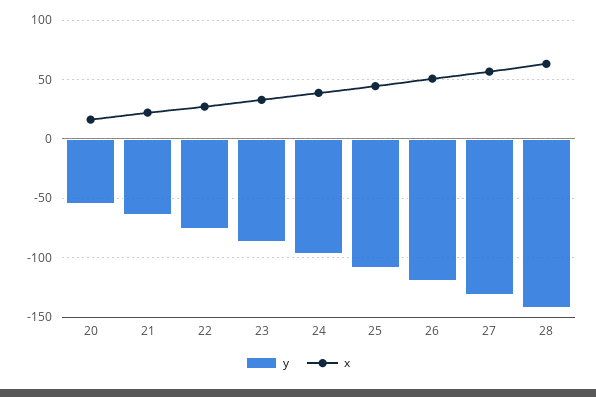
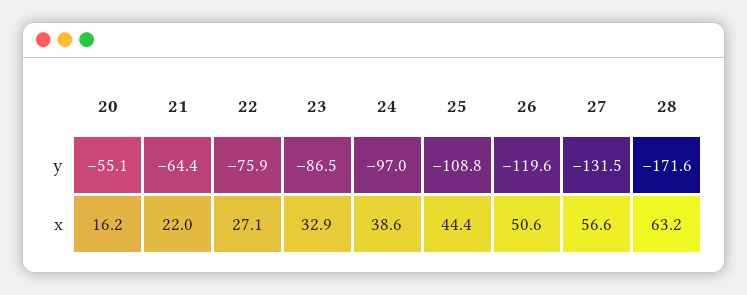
  {
    "y": {
      "20": -55.1,
      "21": -64.4,
      "22": -75.9,
      "23": -86.5,
      "24": -97,
      "25": -108.8,
      "26": -119.6,
      "27": -131.5,
-     "28": -140
+     "28": -171.6
    },
    "x": {
      "20": 16.2,
      "21": 22,
      "22": 27.1,
      "23": 32.9,
      "24": 38.6,
      "25": 44.4,
      "26": 50.6,
      "27": 56.6,
      "28": 63.2
    }
  }

